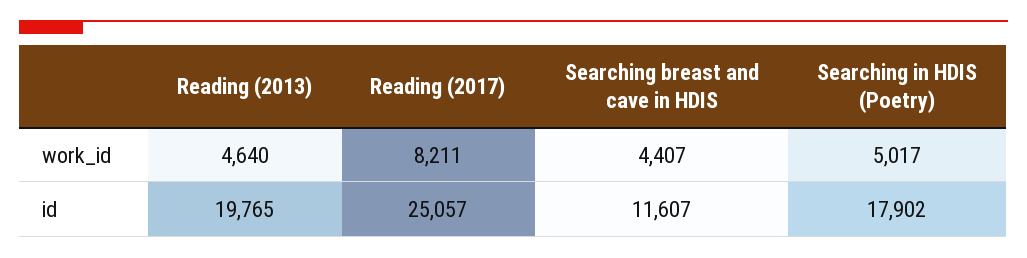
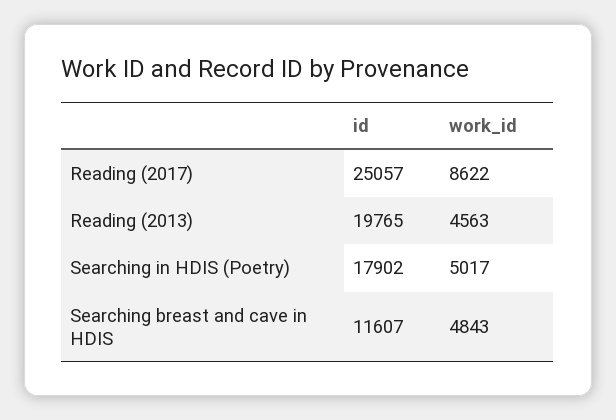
  {
    "Reading (2013)": {
-     "work_id": 4640,
+     "work_id": 4563,
      "id": 19765
    },
    "Reading (2017)": {
-     "work_id": 8211,
+     "work_id": 8622,
      "id": 25057
    },
    "Searching breast and cave in HDIS": {
-     "work_id": 4407,
+     "work_id": 4843,
      "id": 11607
    },
    "Searching in HDIS (Poetry)": {
      "work_id": 5017,
      "id": 17902
    }
  }

